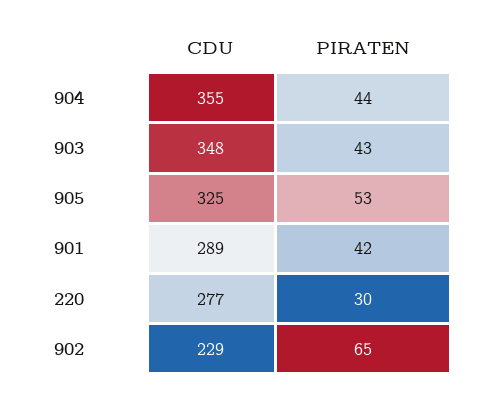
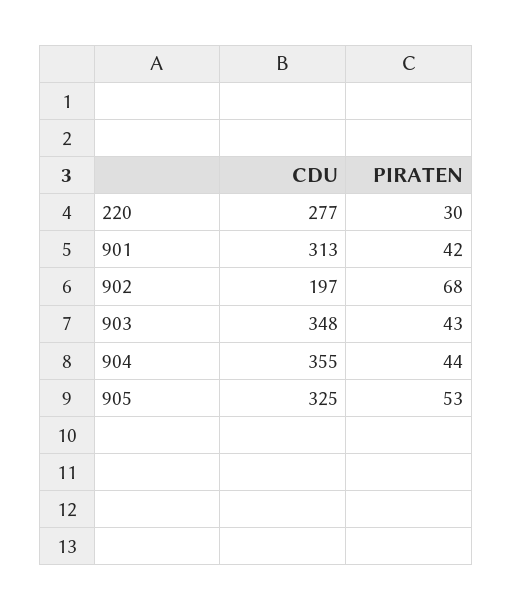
  {
    "CDU": {
      "904": 355,
      "903": 348,
      "905": 325,
-     "901": 289,
+     "901": 313,
      "220": 277,
-     "902": 229
+     "902": 197
    },
    "PIRATEN": {
      "904": 44,
      "903": 43,
      "905": 53,
      "901": 42,
      "220": 30,
-     "902": 65
+     "902": 68
    }
  }

